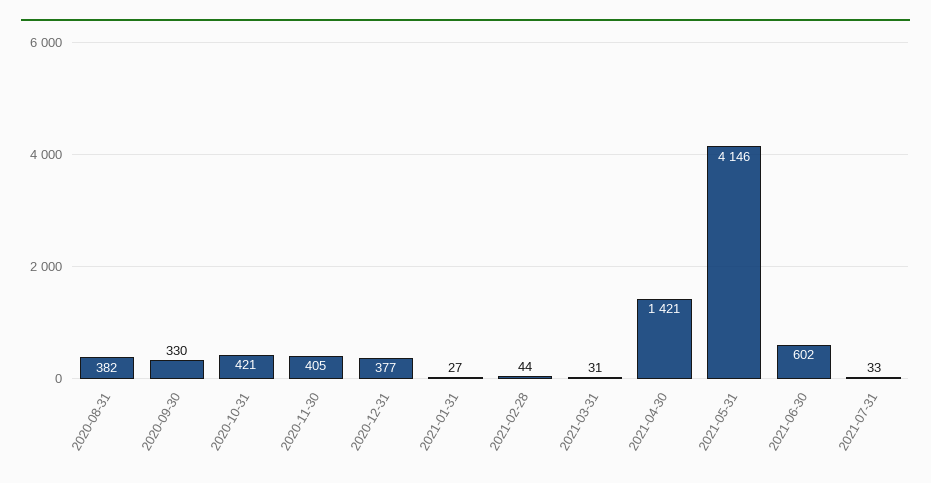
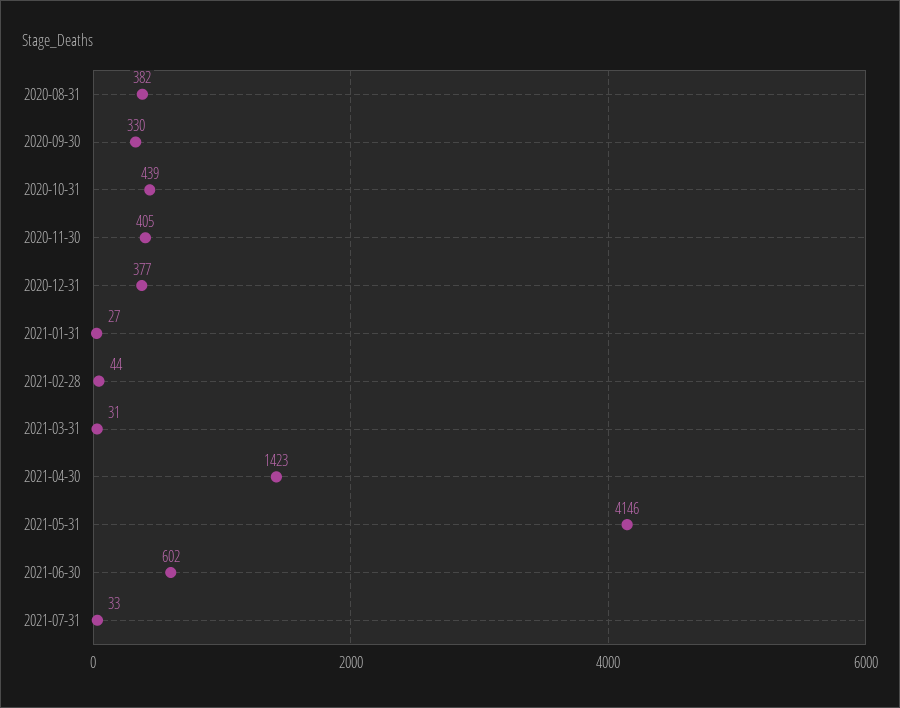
  {
    "2020-08-31": 382,
    "2020-09-30": 330,
-   "2020-10-31": 421,
+   "2020-10-31": 439,
    "2020-11-30": 405,
    "2020-12-31": 377,
    "2021-01-31": 27,
    "2021-02-28": 44,
    "2021-03-31": 31,
-   "2021-04-30": 1421,
+   "2021-04-30": 1423,
    "2021-05-31": 4146,
    "2021-06-30": 602,
    "2021-07-31": 33
  }

